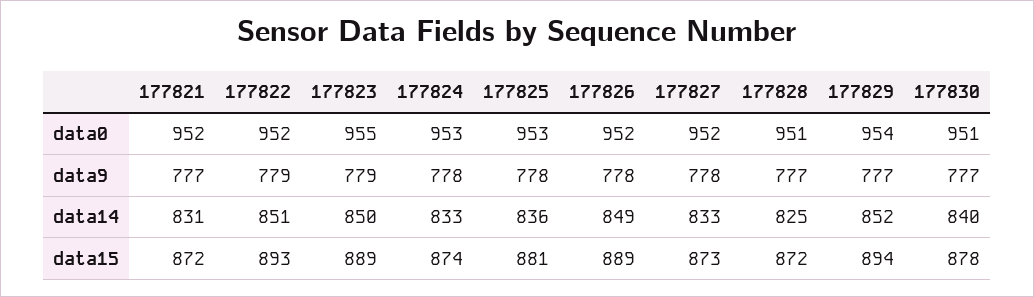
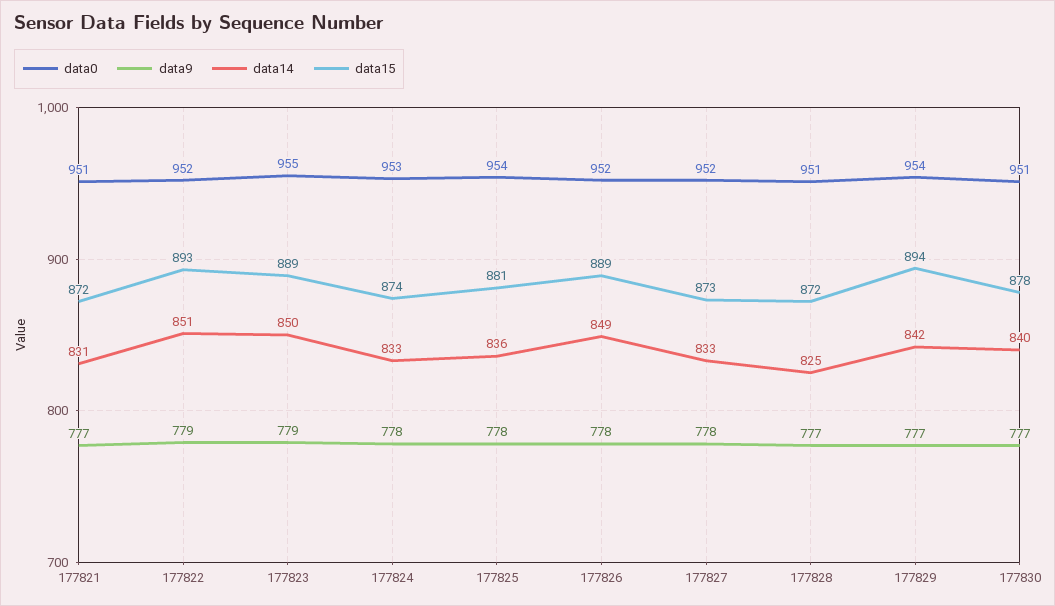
  {
    "data0": {
-     "177821": 952,
+     "177821": 951,
      "177822": 952,
      "177823": 955,
      "177824": 953,
-     "177825": 953,
+     "177825": 954,
      "177826": 952,
      "177827": 952,
      "177828": 951,
      "177829": 954,
      "177830": 951
    },
    "data9": {
      "177821": 777,
      "177822": 779,
      "177823": 779,
      "177824": 778,
      "177825": 778,
      "177826": 778,
      "177827": 778,
      "177828": 777,
      "177829": 777,
      "177830": 777
    },
    "data14": {
      "177821": 831,
      "177822": 851,
      "177823": 850,
      "177824": 833,
      "177825": 836,
      "177826": 849,
      "177827": 833,
      "177828": 825,
-     "177829": 852,
+     "177829": 842,
      "177830": 840
    },
    "data15": {
      "177821": 872,
      "177822": 893,
      "177823": 889,
      "177824": 874,
      "177825": 881,
      "177826": 889,
      "177827": 873,
      "177828": 872,
      "177829": 894,
      "177830": 878
    }
  }

